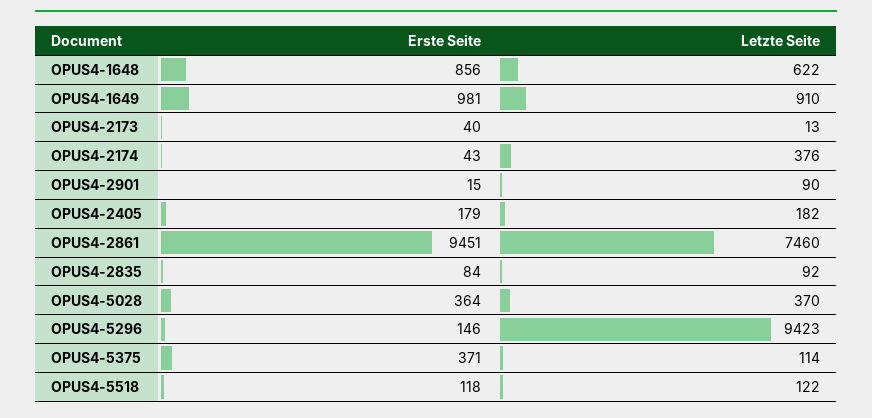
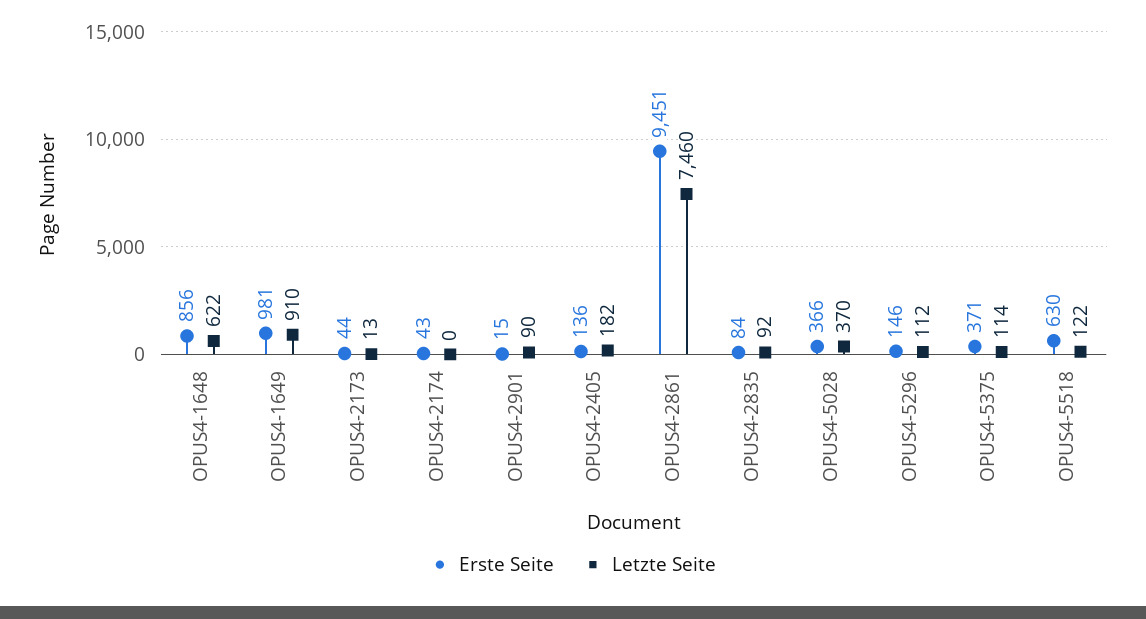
  {
    "Erste Seite": {
      "OPUS4-1648": 856,
      "OPUS4-1649": 981,
-     "OPUS4-2173": 40,
+     "OPUS4-2173": 44,
      "OPUS4-2174": 43,
      "OPUS4-2901": 15,
-     "OPUS4-2405": 179,
+     "OPUS4-2405": 136,
      "OPUS4-2861": 9451,
      "OPUS4-2835": 84,
-     "OPUS4-5028": 364,
+     "OPUS4-5028": 366,
      "OPUS4-5296": 146,
      "OPUS4-5375": 371,
-     "OPUS4-5518": 118
+     "OPUS4-5518": 630
    },
    "Letzte Seite": {
      "OPUS4-1648": 622,
      "OPUS4-1649": 910,
      "OPUS4-2173": 13,
-     "OPUS4-2174": 376,
+     "OPUS4-2174": 0,
      "OPUS4-2901": 90,
      "OPUS4-2405": 182,
      "OPUS4-2861": 7460,
      "OPUS4-2835": 92,
      "OPUS4-5028": 370,
-     "OPUS4-5296": 9423,
+     "OPUS4-5296": 112,
      "OPUS4-5375": 114,
      "OPUS4-5518": 122
    }
  }

